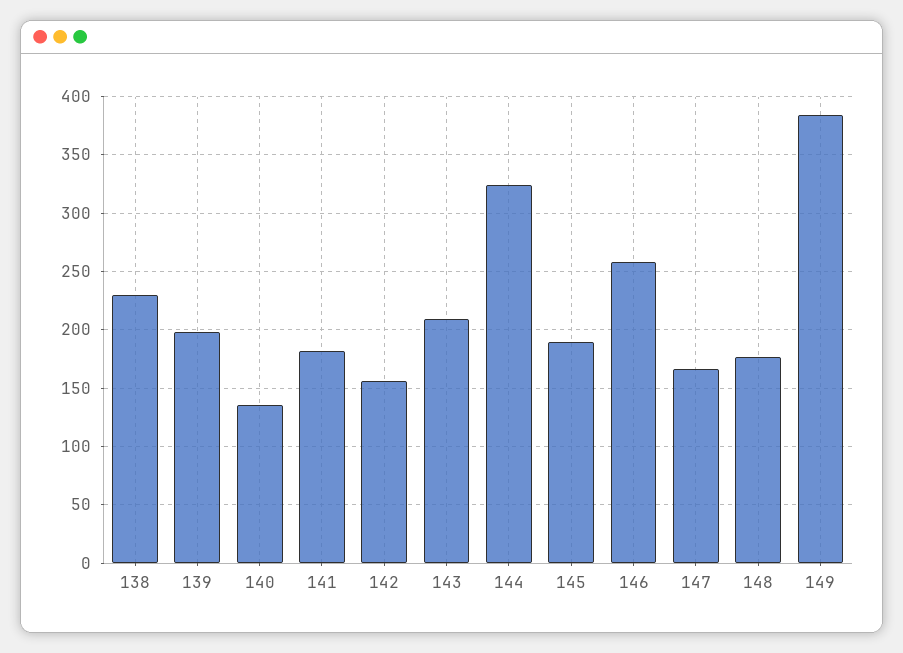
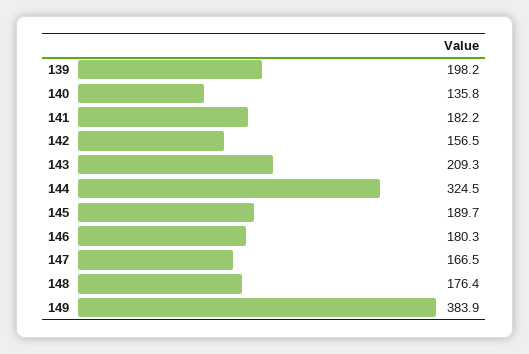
  {
-   "138": 230,
    "139": 198.2,
    "140": 135.8,
    "141": 182.2,
    "142": 156.5,
    "143": 209.3,
    "144": 324.5,
    "145": 189.7,
-   "146": 260,
+   "146": 180.3,
    "147": 166.5,
    "148": 176.4,
    "149": 383.9
  }

